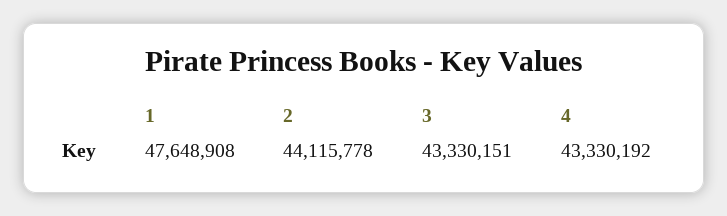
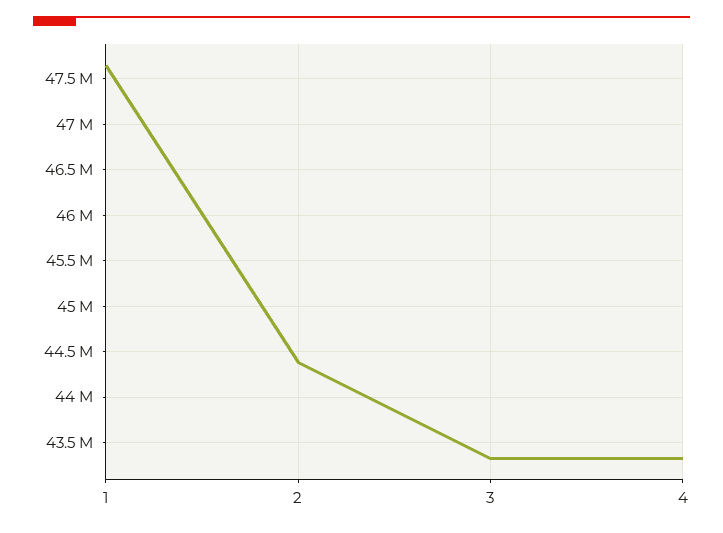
  {
    "1": 47648908,
-   "2": 44115778,
+   "2": 44400000,
    "3": 43330151,
    "4": 43330192
  }

